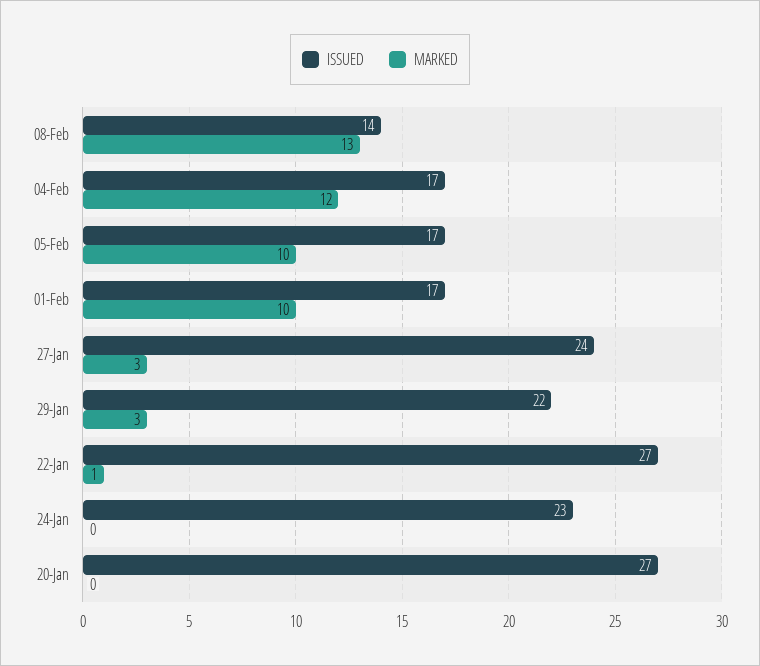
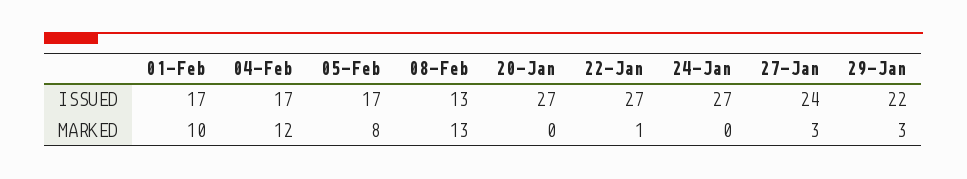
  {
    "ISSUED": {
-     "08-Feb": 14,
+     "08-Feb": 13,
      "04-Feb": 17,
      "05-Feb": 17,
      "01-Feb": 17,
      "27-Jan": 24,
      "29-Jan": 22,
      "22-Jan": 27,
-     "24-Jan": 23,
+     "24-Jan": 27,
      "20-Jan": 27
    },
    "MARKED": {
      "08-Feb": 13,
      "04-Feb": 12,
-     "05-Feb": 10,
+     "05-Feb": 8,
      "01-Feb": 10,
      "27-Jan": 3,
      "29-Jan": 3,
      "22-Jan": 1,
      "24-Jan": 0,
      "20-Jan": 0
    }
  }

